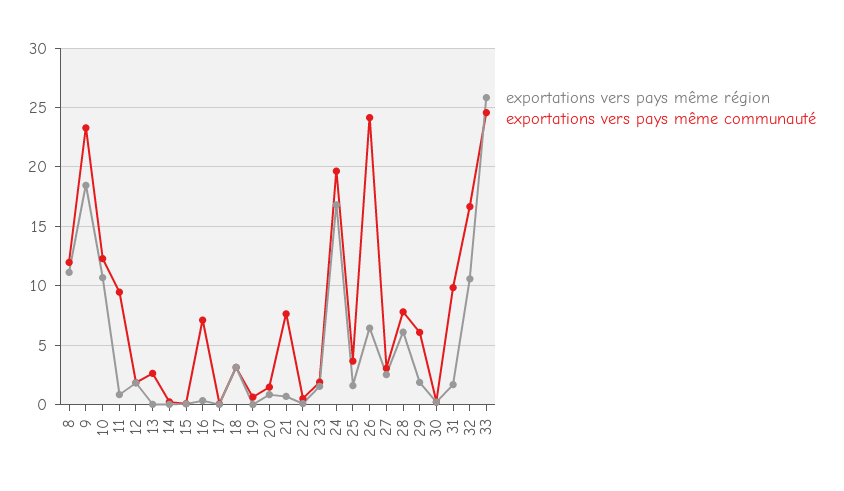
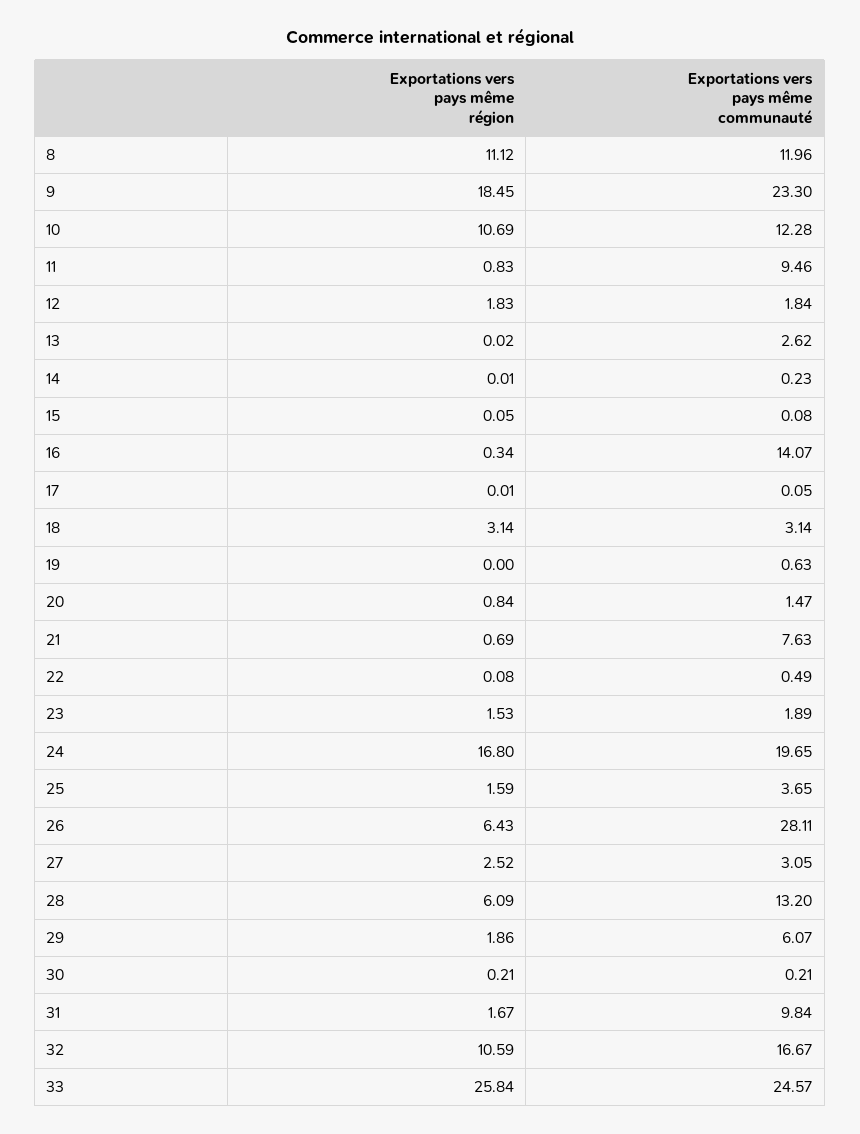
  {
    "exportations vers pays même région": {
      "8": 11.12,
      "9": 18.45,
      "10": 10.69,
      "11": 0.83,
      "12": 1.83,
      "13": 0.02,
      "14": 0.01,
      "15": 0.05,
      "16": 0.34,
      "17": 0.01,
      "18": 3.14,
      "19": 0,
      "20": 0.84,
      "21": 0.69,
      "22": 0.08,
      "23": 1.53,
      "24": 16.8,
      "25": 1.59,
      "26": 6.43,
      "27": 2.52,
      "28": 6.09,
      "29": 1.86,
      "30": 0.21,
      "31": 1.67,
      "32": 10.59,
      "33": 25.84
    },
    "exportations vers pays même communauté": {
      "8": 11.96,
      "9": 23.3,
      "10": 12.28,
      "11": 9.46,
      "12": 1.84,
      "13": 2.62,
      "14": 0.23,
      "15": 0.08,
-     "16": 7,
+     "16": 14.07,
      "17": 0.05,
      "18": 3.14,
      "19": 0.63,
      "20": 1.47,
      "21": 7.63,
      "22": 0.49,
      "23": 1.89,
      "24": 19.65,
      "25": 3.65,
-     "26": 24,
+     "26": 28.11,
      "27": 3.05,
-     "28": 8,
+     "28": 13.2,
      "29": 6.07,
      "30": 0.21,
      "31": 9.84,
      "32": 16.67,
      "33": 24.57
    }
  }

